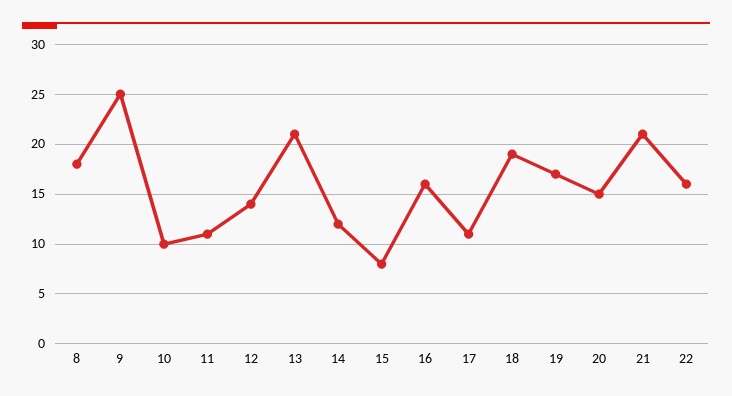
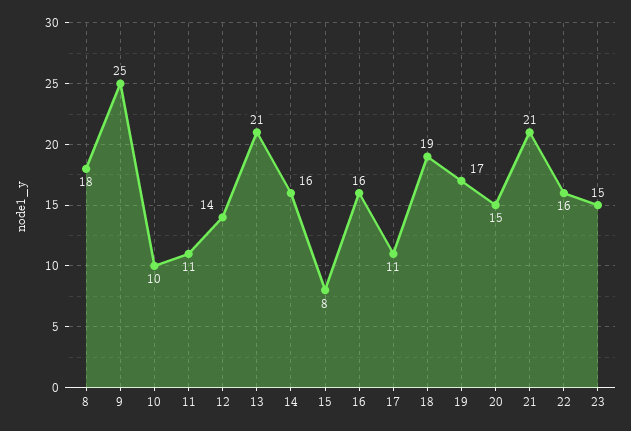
  {
    "8": 18,
    "9": 25,
    "10": 10,
    "11": 11,
    "12": 14,
    "13": 21,
-   "14": 12,
+   "14": 16,
    "15": 8,
    "16": 16,
    "17": 11,
    "18": 19,
    "19": 17,
    "20": 15,
    "21": 21,
-   "22": 16
+   "22": 16,
+   "23": 15
  }

